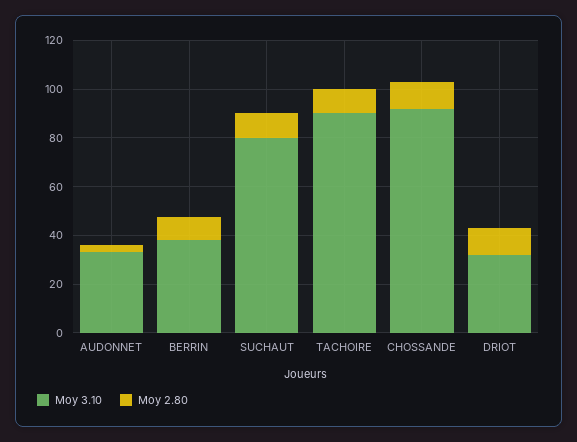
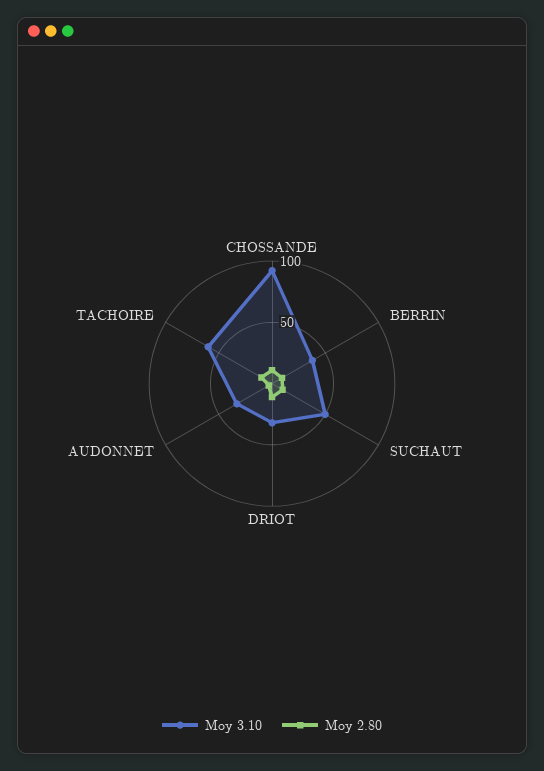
  {
    "Moy 3.10": {
      "AUDONNET": 35,
      "BERRIN": 40,
-     "SUCHAUT": 80,
+     "SUCHAUT": 50,
-     "TACHOIRE": 90,
+     "TACHOIRE": 60,
      "CHOSSANDE": 90,
      "DRIOT": 30
    },
    "Moy 2.80": {
      "AUDONNET": 5,
      "BERRIN": 10,
      "SUCHAUT": 10,
      "TACHOIRE": 10,
      "CHOSSANDE": 10,
      "DRIOT": 10
    }
  }

